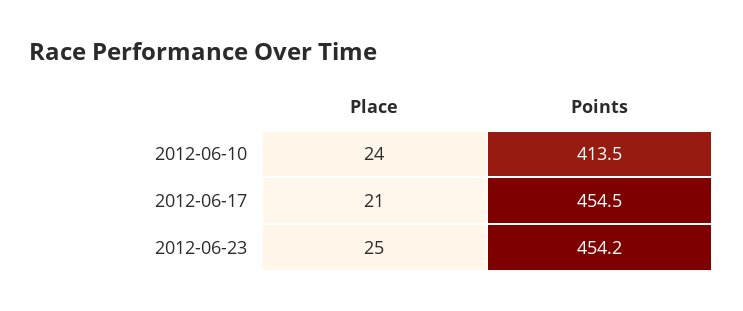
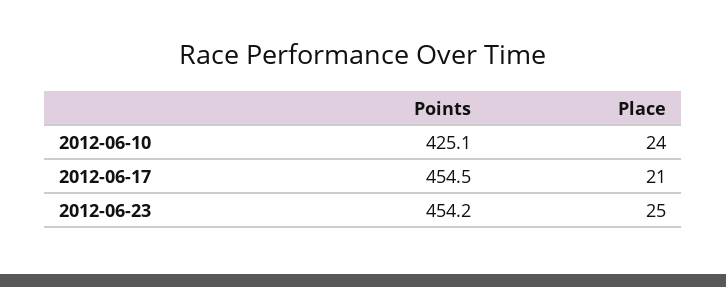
  {
    "Place": {
      "2012-06-10": 24,
      "2012-06-17": 21,
      "2012-06-23": 25
    },
    "Points": {
-     "2012-06-10": 413.5,
+     "2012-06-10": 425.1,
      "2012-06-17": 454.5,
      "2012-06-23": 454.2
    }
  }

